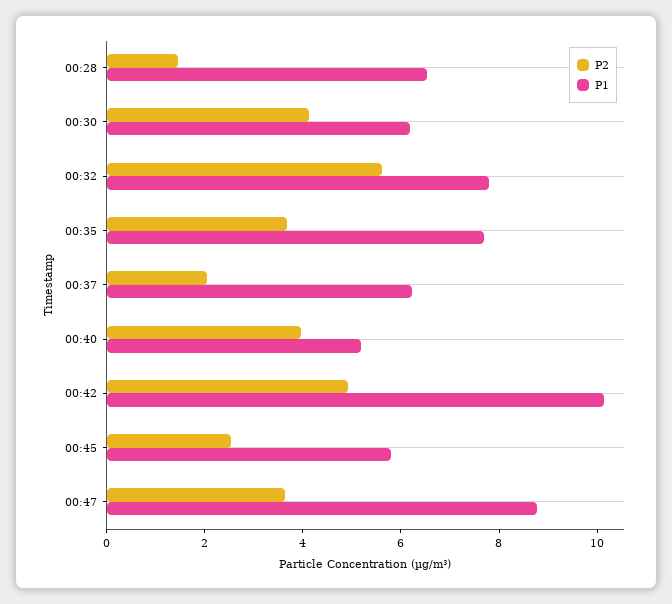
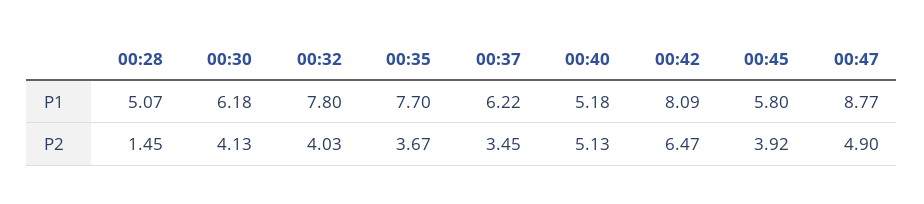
  {
    "P2": {
      "00:28": 1.45,
      "00:30": 4.13,
-     "00:32": 5.5,
+     "00:32": 4.03,
      "00:35": 3.67,
-     "00:37": 2,
+     "00:37": 3.45,
-     "00:40": 4,
+     "00:40": 5.13,
-     "00:42": 5,
+     "00:42": 6.47,
-     "00:45": 2.5,
+     "00:45": 3.92,
-     "00:47": 3.5
+     "00:47": 4.9
    },
    "P1": {
-     "00:28": 6.5,
+     "00:28": 5.07,
      "00:30": 6.18,
      "00:32": 7.8,
      "00:35": 7.7,
      "00:37": 6.22,
      "00:40": 5.18,
-     "00:42": 10,
+     "00:42": 8.09,
      "00:45": 5.8,
      "00:47": 8.77
    }
  }

